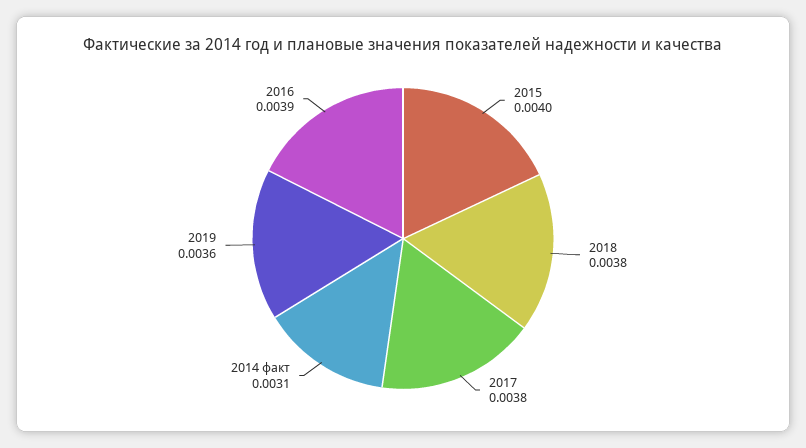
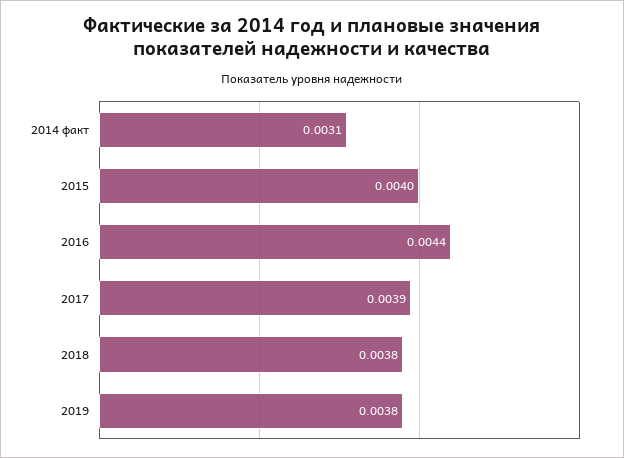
  {
    "2015": 0.004,
    "2018": 0.0038,
-   "2017": 0.0038,
+   "2017": 0.0039,
    "2014 факт": 0.0031,
-   "2019": 0.0036,
+   "2019": 0.0038,
-   "2016": 0.0039
+   "2016": 0.0044
  }

